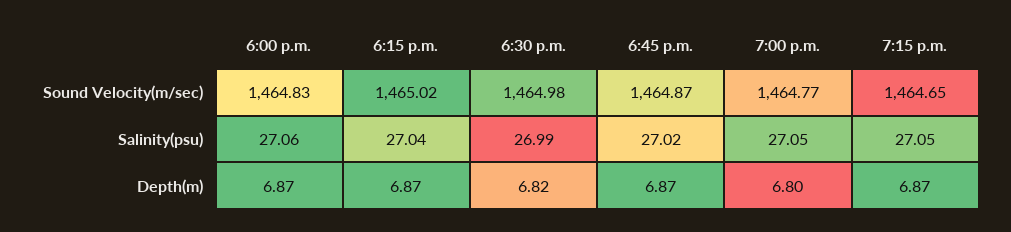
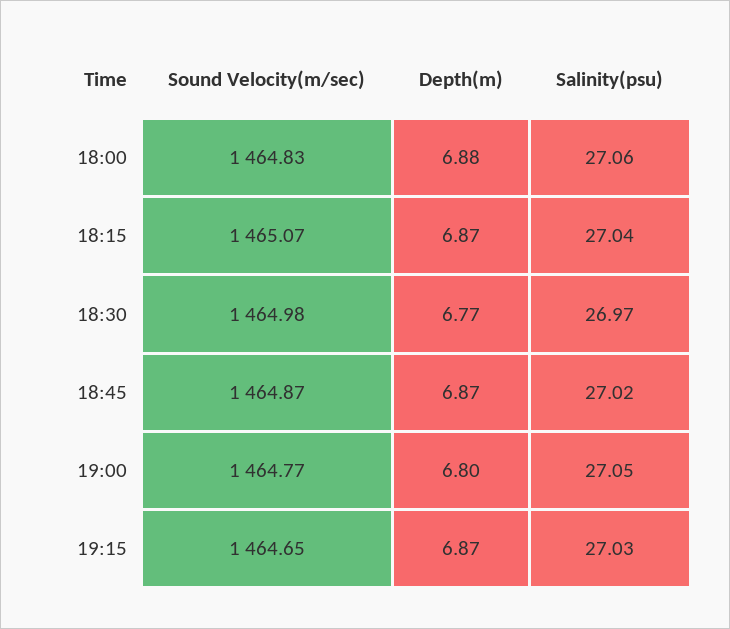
  {
    "6:00 p.m.": {
      "Sound Velocity(m/sec)": 1464.83,
      "Salinity(psu)": 27.06,
-     "Depth(m)": 6.87
+     "Depth(m)": 6.88
    },
    "6:15 p.m.": {
-     "Sound Velocity(m/sec)": 1465.02,
+     "Sound Velocity(m/sec)": 1465.07,
      "Salinity(psu)": 27.04,
      "Depth(m)": 6.87
    },
    "6:30 p.m.": {
      "Sound Velocity(m/sec)": 1464.98,
-     "Salinity(psu)": 26.99,
+     "Salinity(psu)": 26.97,
-     "Depth(m)": 6.82
+     "Depth(m)": 6.77
    },
    "6:45 p.m.": {
      "Sound Velocity(m/sec)": 1464.87,
      "Salinity(psu)": 27.02,
      "Depth(m)": 6.87
    },
    "7:00 p.m.": {
      "Sound Velocity(m/sec)": 1464.77,
      "Salinity(psu)": 27.05,
      "Depth(m)": 6.8
    },
    "7:15 p.m.": {
      "Sound Velocity(m/sec)": 1464.65,
-     "Salinity(psu)": 27.05,
+     "Salinity(psu)": 27.03,
      "Depth(m)": 6.87
    }
  }

